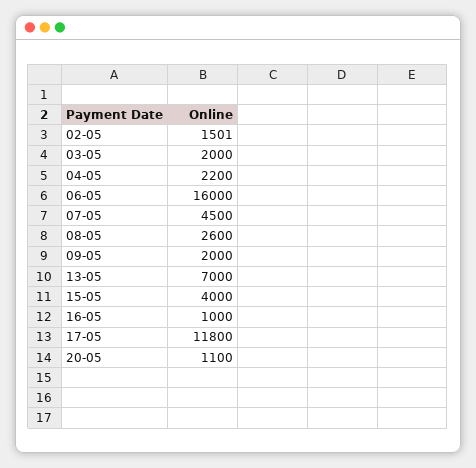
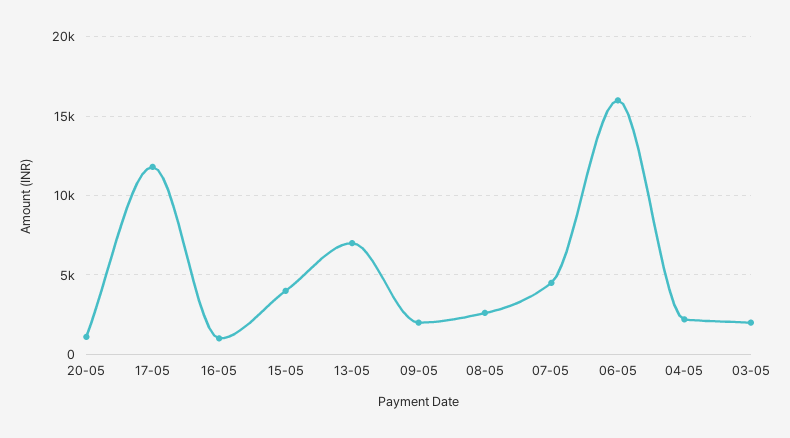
  {
-   "02-05": 1501,
    "03-05": 2000,
    "04-05": 2200,
    "06-05": 16000,
    "07-05": 4500,
    "08-05": 2600,
    "09-05": 2000,
    "13-05": 7000,
    "15-05": 4000,
    "16-05": 1000,
    "17-05": 11800,
    "20-05": 1100
  }

